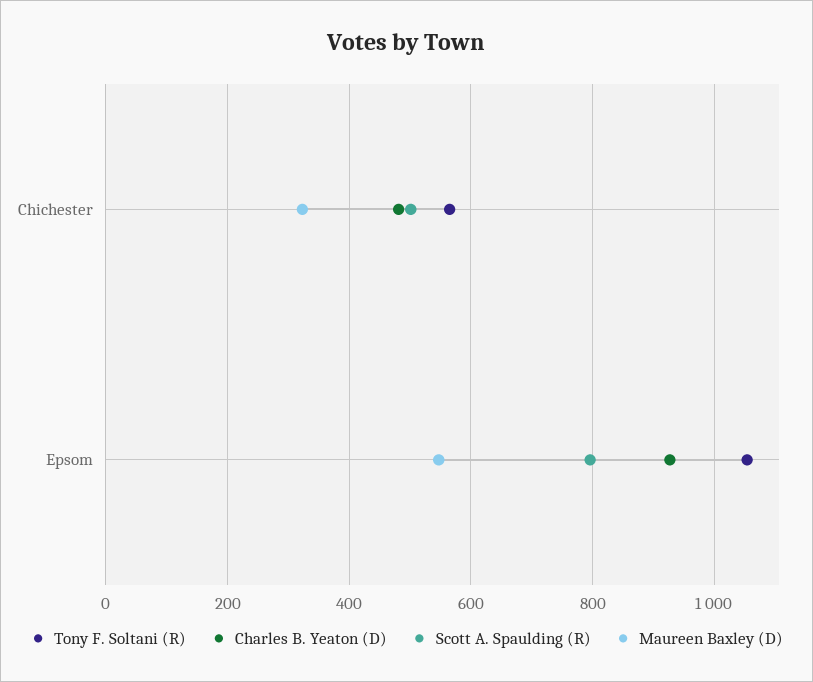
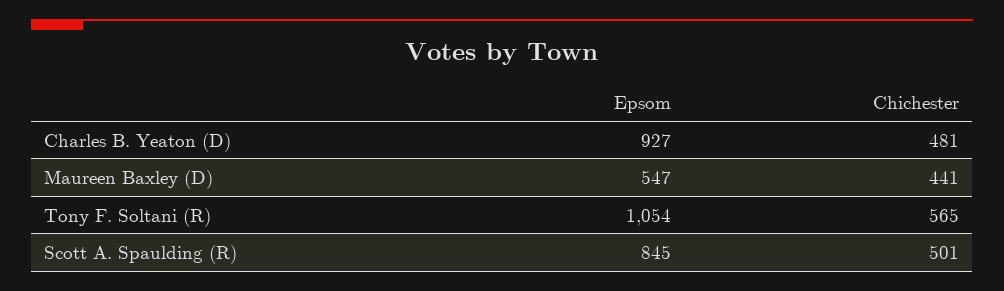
  {
    "Tony F. Soltani (R)": {
      "Chichester": 565,
      "Epsom": 1054
    },
    "Charles B. Yeaton (D)": {
      "Chichester": 481,
      "Epsom": 927
    },
    "Scott A. Spaulding (R)": {
      "Chichester": 501,
-     "Epsom": 800
+     "Epsom": 845
    },
    "Maureen Baxley (D)": {
-     "Chichester": 320,
+     "Chichester": 441,
      "Epsom": 547
    }
  }

